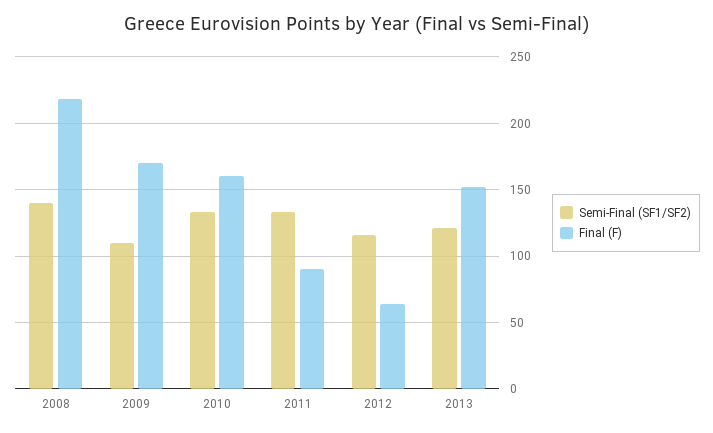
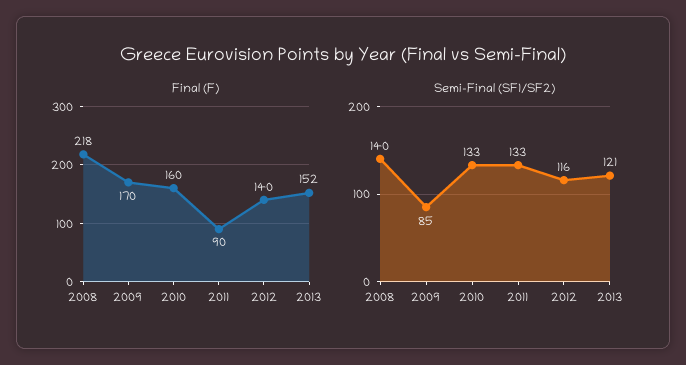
  {
    "Semi-Final (SF1/SF2)": {
      "2008": 140,
-     "2009": 110,
+     "2009": 85,
      "2010": 133,
      "2011": 133,
      "2012": 116,
      "2013": 121
    },
    "Final (F)": {
      "2008": 218,
      "2009": 170,
      "2010": 160,
      "2011": 90,
-     "2012": 65,
+     "2012": 140,
      "2013": 152
    }
  }

